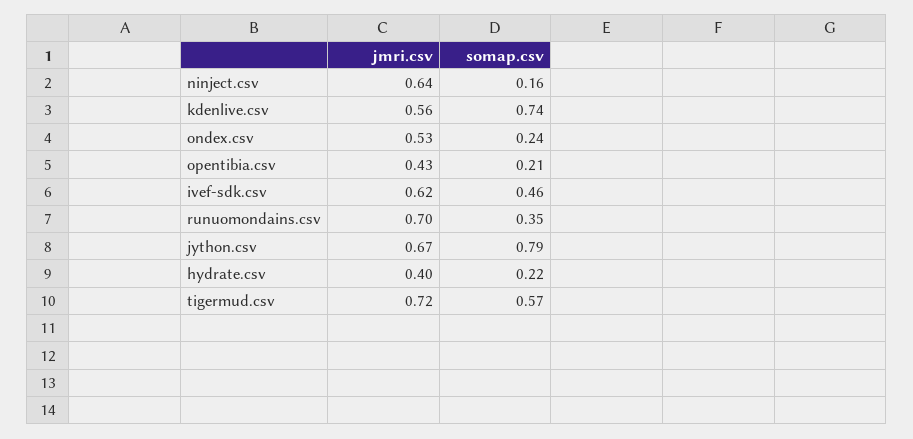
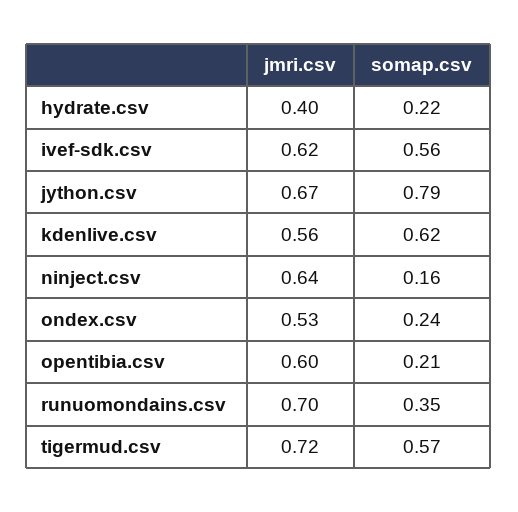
  {
    "jmri.csv": {
      "ninject.csv": 0.64,
      "kdenlive.csv": 0.56,
      "ondex.csv": 0.53,
-     "opentibia.csv": 0.43,
+     "opentibia.csv": 0.6,
      "ivef-sdk.csv": 0.62,
      "runuomondains.csv": 0.7,
      "jython.csv": 0.67,
      "hydrate.csv": 0.4,
      "tigermud.csv": 0.72
    },
    "somap.csv": {
      "ninject.csv": 0.16,
-     "kdenlive.csv": 0.74,
+     "kdenlive.csv": 0.62,
      "ondex.csv": 0.24,
      "opentibia.csv": 0.21,
-     "ivef-sdk.csv": 0.46,
+     "ivef-sdk.csv": 0.56,
      "runuomondains.csv": 0.35,
      "jython.csv": 0.79,
      "hydrate.csv": 0.22,
      "tigermud.csv": 0.57
    }
  }

